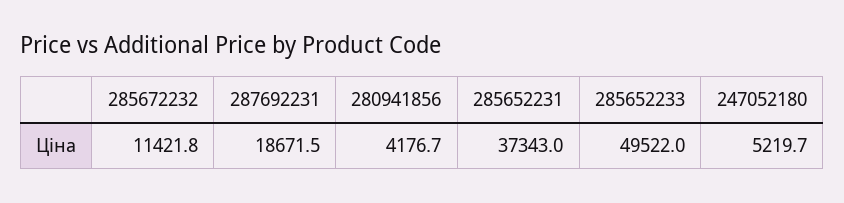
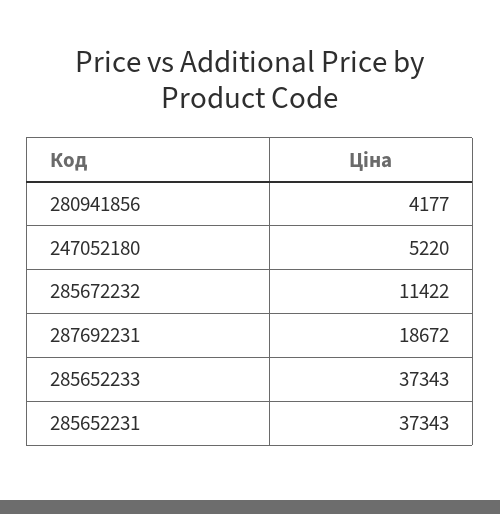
  {
    "285672232": 11421.8,
    "287692231": 18671.5,
    "280941856": 4176.7,
    "285652231": 37343,
-   "285652233": 49522,
+   "285652233": 37343,
    "247052180": 5219.7
  }

